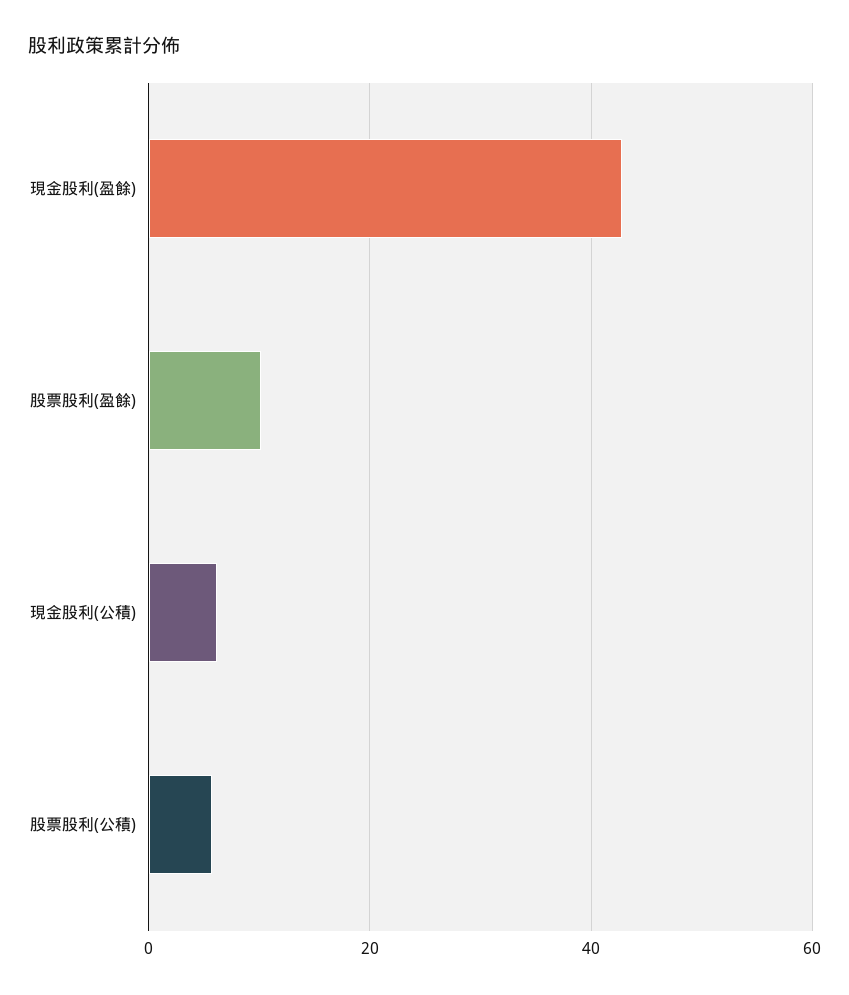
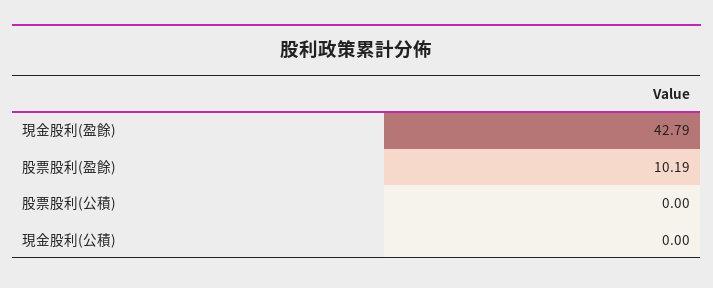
  {
    "現金股利(盈餘)": 42.79,
    "股票股利(盈餘)": 10.19,
-   "現金股利(公積)": 6,
+   "現金股利(公積)": 0,
-   "股票股利(公積)": 6
+   "股票股利(公積)": 0
  }

